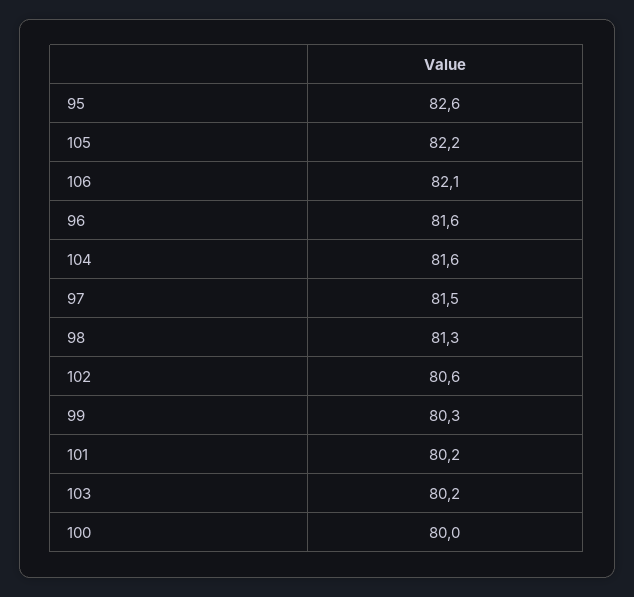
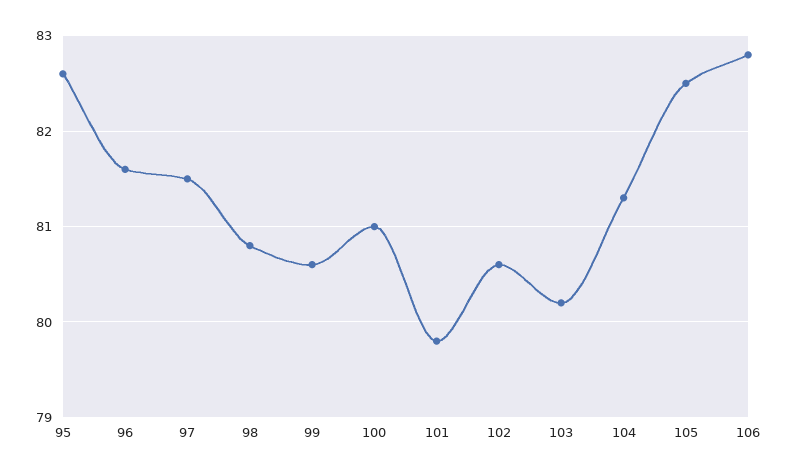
  {
    "95": 82.6,
-   "105": 82.2,
+   "105": 82.5,
-   "106": 82.1,
+   "106": 82.8,
    "96": 81.6,
-   "104": 81.6,
+   "104": 81.3,
    "97": 81.5,
-   "98": 81.3,
+   "98": 80.8,
    "102": 80.6,
-   "99": 80.3,
+   "99": 80.6,
-   "101": 80.2,
+   "101": 79.8,
    "103": 80.2,
-   "100": 80
+   "100": 81
  }

